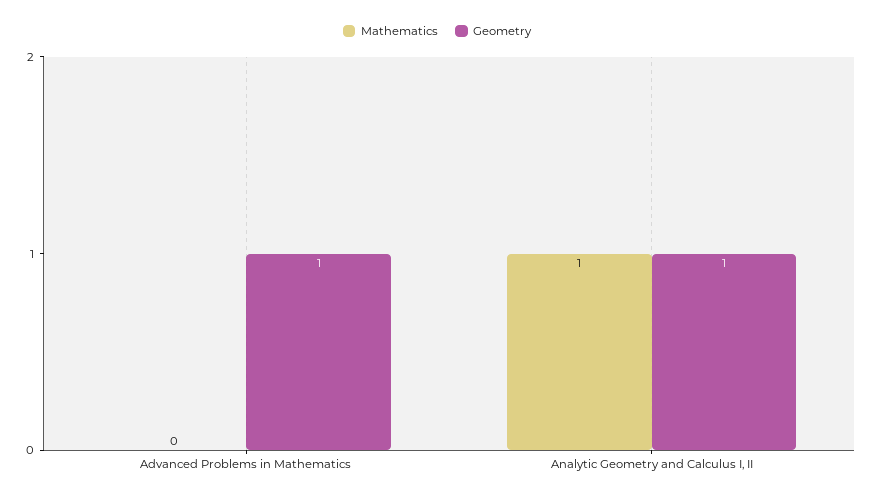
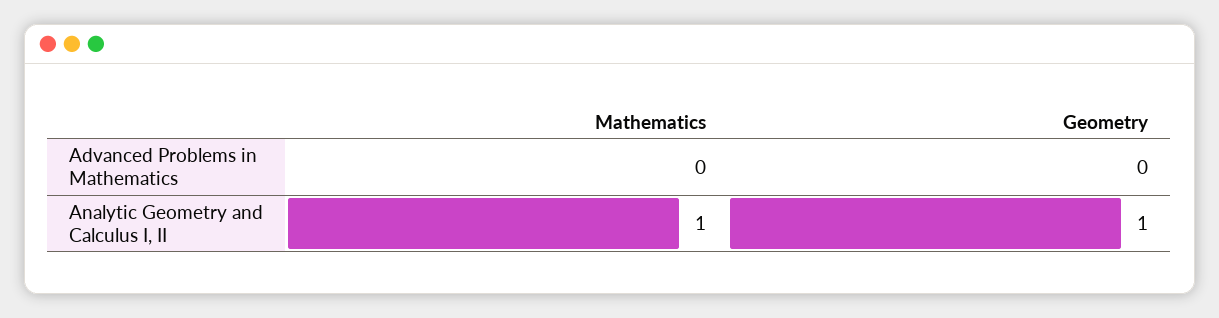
  {
    "Mathematics": {
      "Advanced Problems in Mathematics": 0,
      "Analytic Geometry and Calculus I, II": 1
    },
    "Geometry": {
-     "Advanced Problems in Mathematics": 1,
+     "Advanced Problems in Mathematics": 0,
      "Analytic Geometry and Calculus I, II": 1
    }
  }

